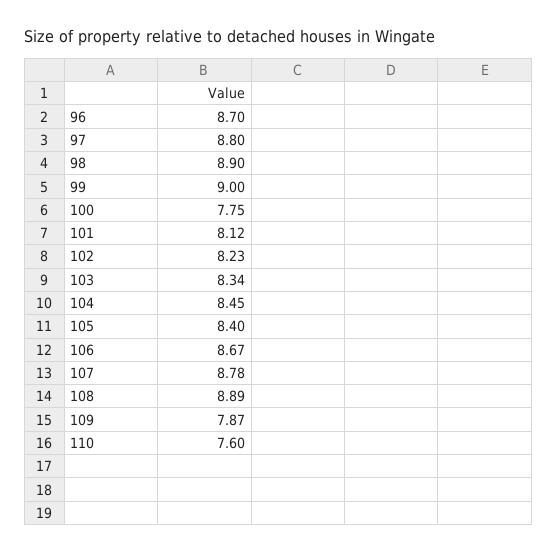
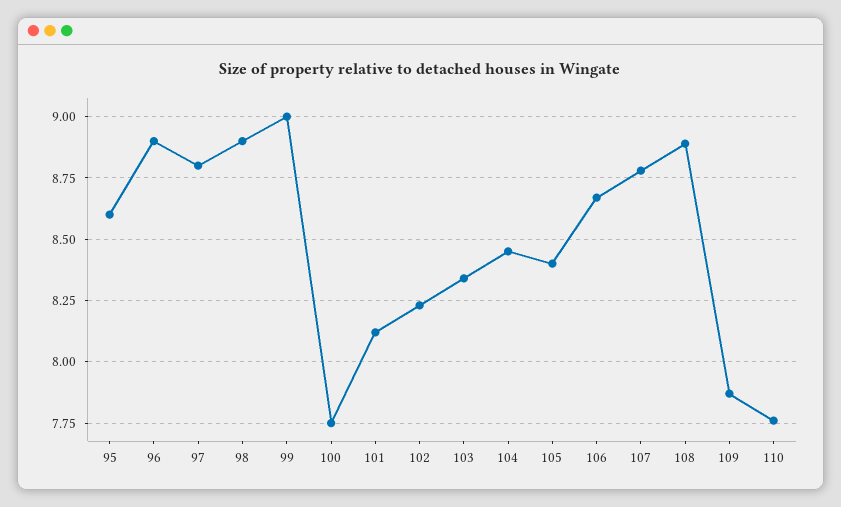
  {
-   "96": 8.7,
+   "96": 8.9,
    "97": 8.8,
    "98": 8.9,
    "99": 9,
    "100": 7.75,
    "101": 8.12,
    "102": 8.23,
    "103": 8.34,
    "104": 8.45,
    "105": 8.4,
    "106": 8.67,
    "107": 8.78,
    "108": 8.89,
    "109": 7.87,
-   "110": 7.6
+   "110": 7.75,
+   "95": 8.6
  }

